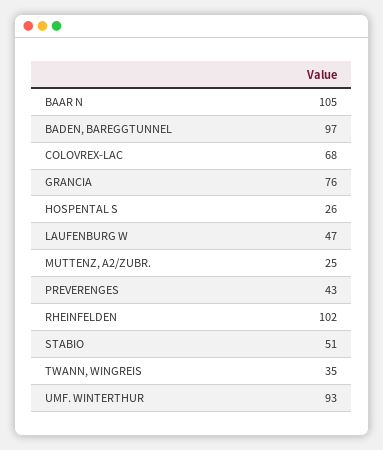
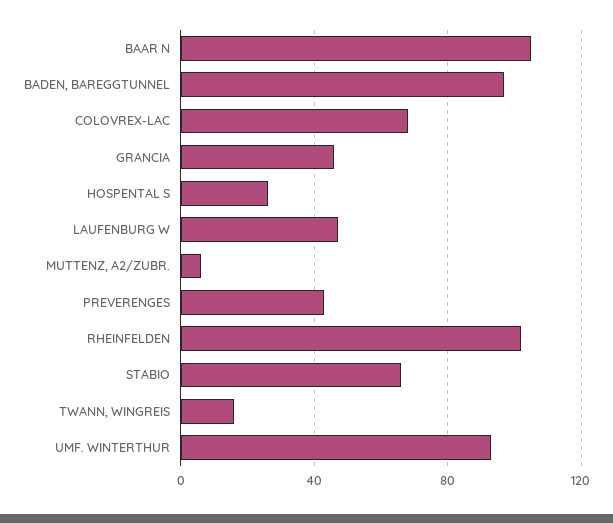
  {
    "BAAR N": 105,
    "BADEN, BAREGGTUNNEL": 97,
    "COLOVREX-LAC": 68,
-   "GRANCIA": 76,
+   "GRANCIA": 45,
    "HOSPENTAL S": 26,
    "LAUFENBURG W": 47,
-   "MUTTENZ, A2/ZUBR.": 25,
+   "MUTTENZ, A2/ZUBR.": 5,
    "PREVERENGES": 43,
    "RHEINFELDEN": 102,
-   "STABIO": 51,
+   "STABIO": 65,
-   "TWANN, WINGREIS": 35,
+   "TWANN, WINGREIS": 15,
    "UMF. WINTERTHUR": 93
  }

